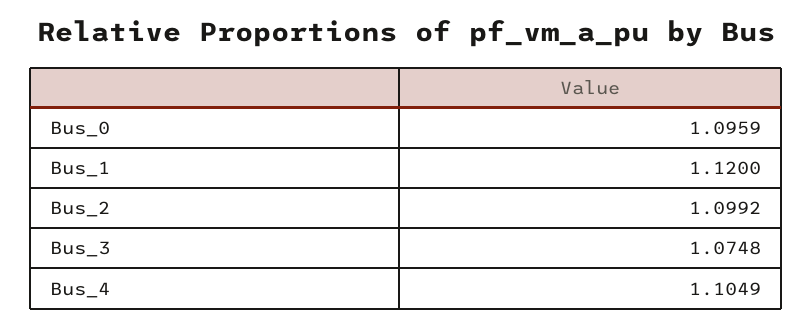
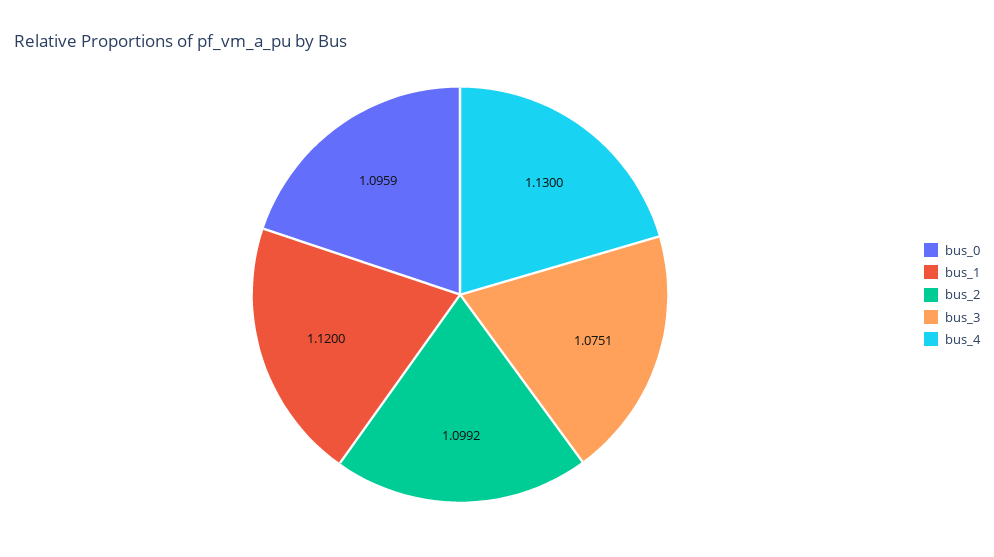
  {
    "Bus_0": 1.0959,
    "Bus_1": 1.12,
    "Bus_2": 1.0992,
-   "Bus_3": 1.0748,
+   "Bus_3": 1.0751,
-   "Bus_4": 1.1049
+   "Bus_4": 1.13
  }

